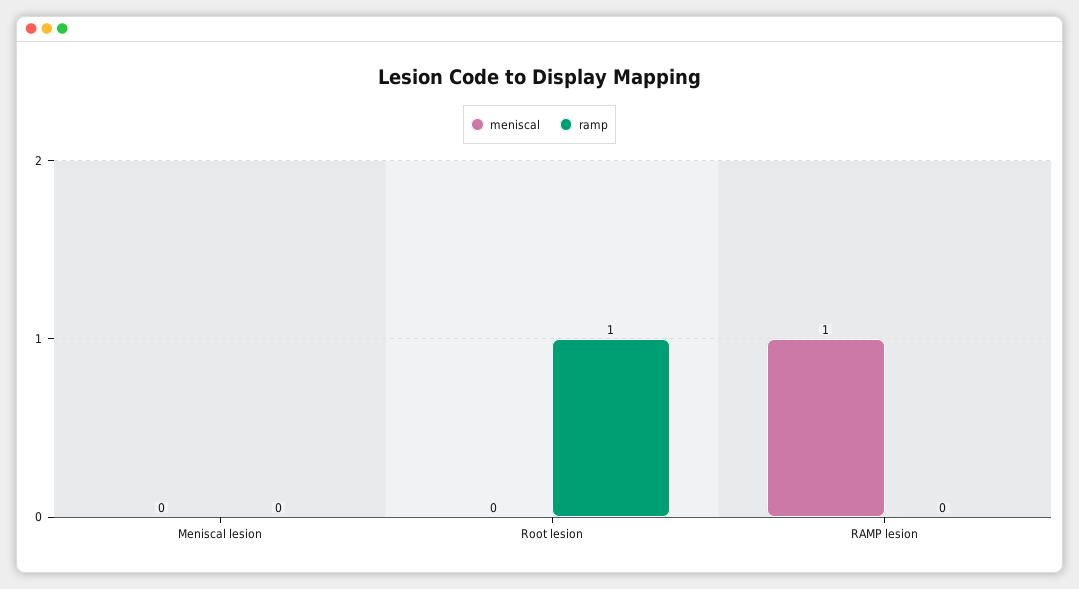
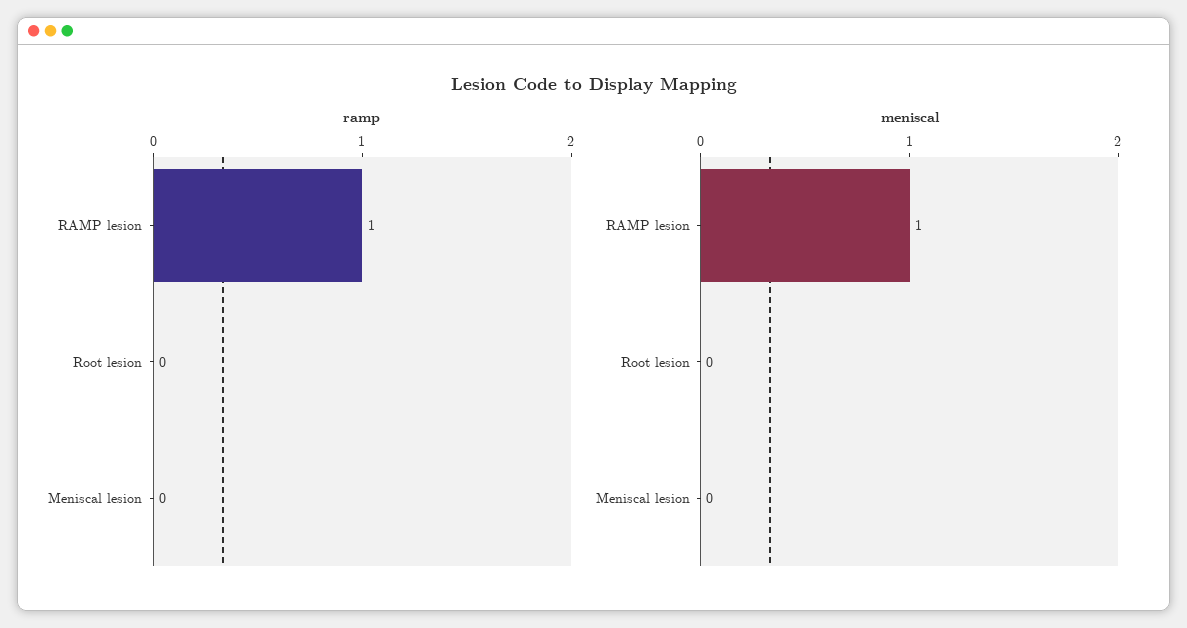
  {
    "meniscal": {
      "Meniscal lesion": 0,
      "Root lesion": 0,
      "RAMP lesion": 1
    },
    "ramp": {
      "Meniscal lesion": 0,
-     "Root lesion": 1,
+     "Root lesion": 0,
-     "RAMP lesion": 0
+     "RAMP lesion": 1
    }
  }

